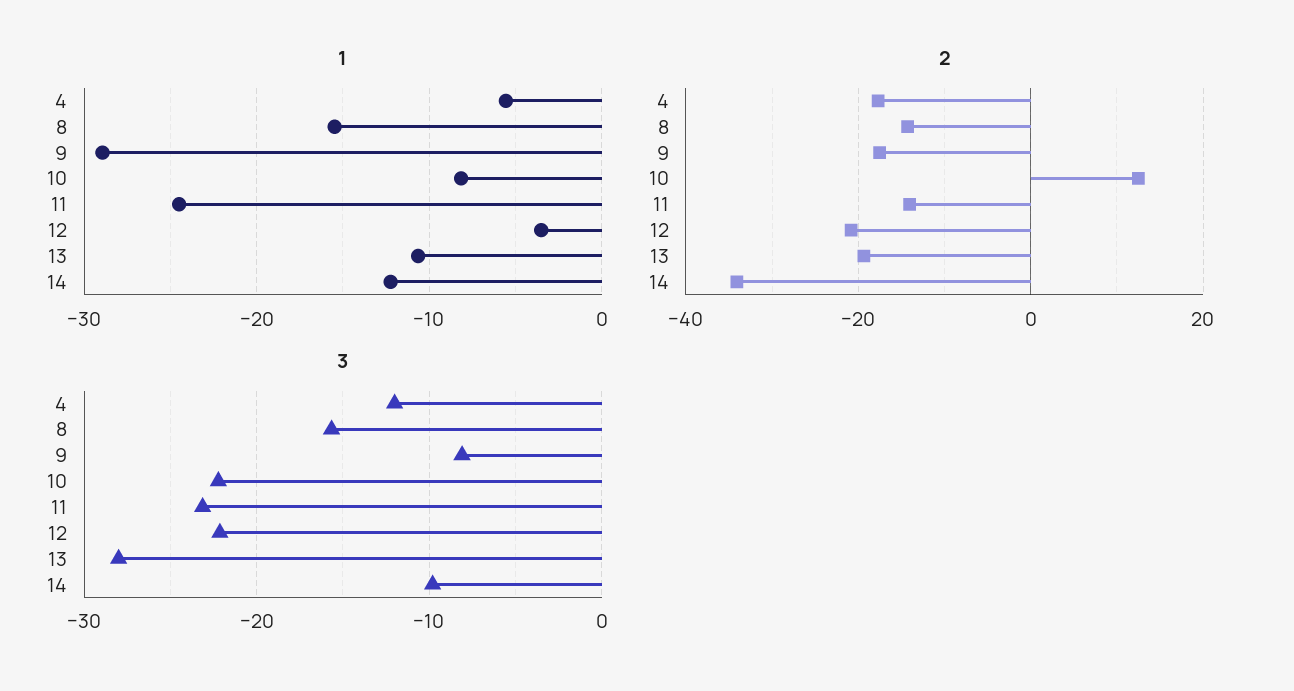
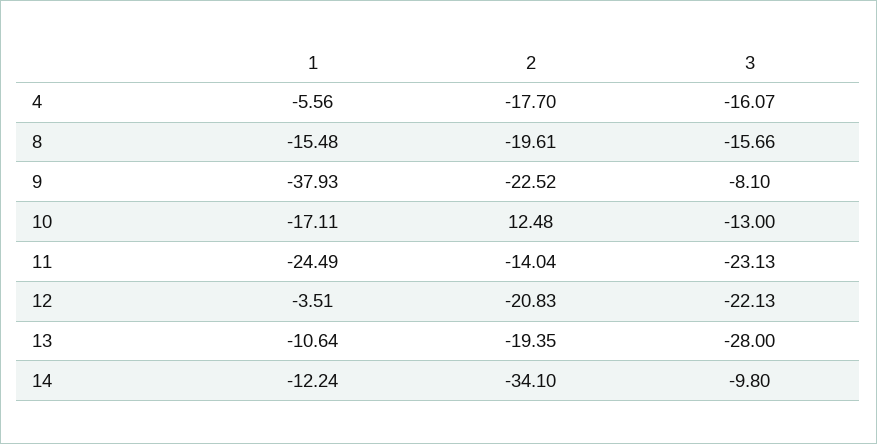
  {
    "1": {
      "4": -5.56,
      "8": -15.48,
-     "9": -29,
+     "9": -37.93,
-     "10": -8,
+     "10": -17.11,
      "11": -24.49,
      "12": -3.51,
      "13": -10.64,
      "14": -12.24
    },
    "2": {
      "4": -17.7,
-     "8": -14,
+     "8": -19.61,
-     "9": -18,
+     "9": -22.52,
      "10": 12.48,
      "11": -14.04,
      "12": -20.83,
      "13": -19.35,
      "14": -34.1
    },
    "3": {
-     "4": -12,
+     "4": -16.07,
      "8": -15.66,
      "9": -8.1,
-     "10": -22,
+     "10": -13,
      "11": -23.13,
      "12": -22.13,
      "13": -28,
      "14": -9.8
    }
  }

